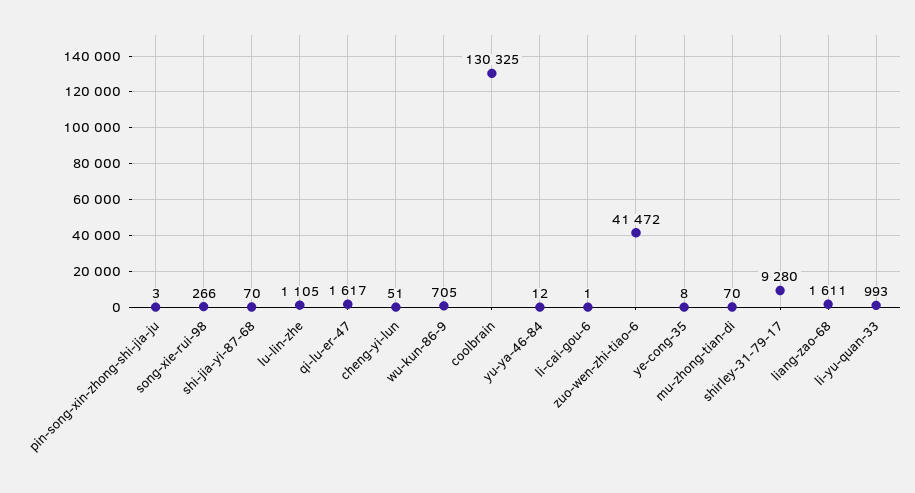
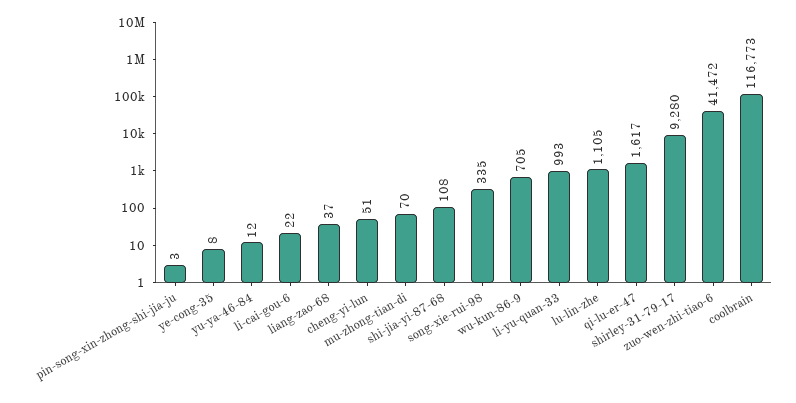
  {
    "pin-song-xin-zhong-shi-jia-ju": 3,
-   "song-xie-rui-98": 266,
+   "song-xie-rui-98": 335,
-   "shi-jia-yi-87-68": 70,
+   "shi-jia-yi-87-68": 108,
    "lu-lin-zhe": 1105,
    "qi-lu-er-47": 1617,
    "cheng-yi-lun": 51,
    "wu-kun-86-9": 705,
-   "coolbrain": 130325,
+   "coolbrain": 116773,
    "yu-ya-46-84": 12,
-   "li-cai-gou-6": 1,
+   "li-cai-gou-6": 22,
    "zuo-wen-zhi-tiao-6": 41472,
    "ye-cong-35": 8,
    "mu-zhong-tian-di": 70,
    "shirley-31-79-17": 9280,
-   "liang-zao-68": 1611,
+   "liang-zao-68": 37,
    "li-yu-quan-33": 993
  }

